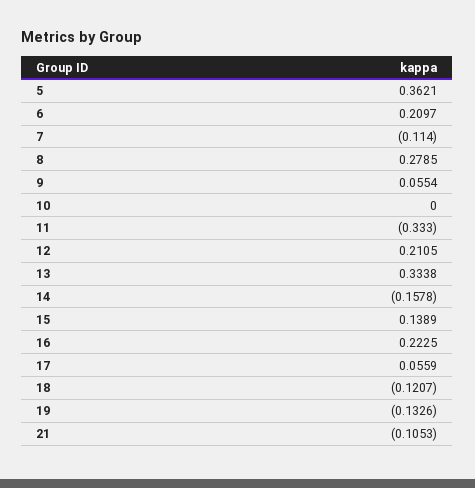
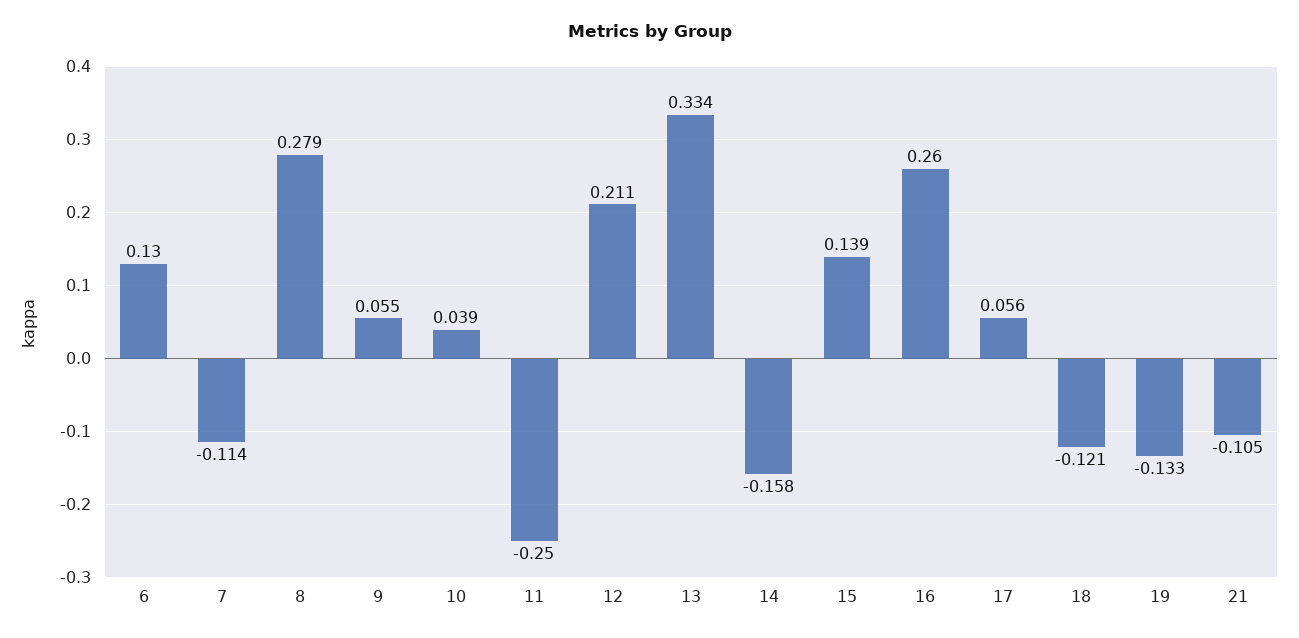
  {
-   "5": 0.3621,
-   "6": 0.2097,
+   "6": 0.13,
    "7": -0.114,
    "8": 0.2785,
    "9": 0.0554,
-   "10": 0,
+   "10": 0.039,
-   "11": -0.333,
+   "11": -0.25,
    "12": 0.2105,
    "13": 0.3338,
    "14": -0.1578,
    "15": 0.1389,
-   "16": 0.2225,
+   "16": 0.26,
    "17": 0.0559,
    "18": -0.1207,
    "19": -0.1326,
    "21": -0.1053
  }

